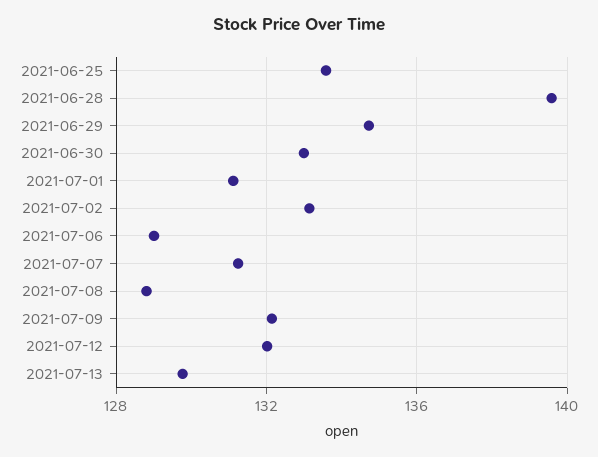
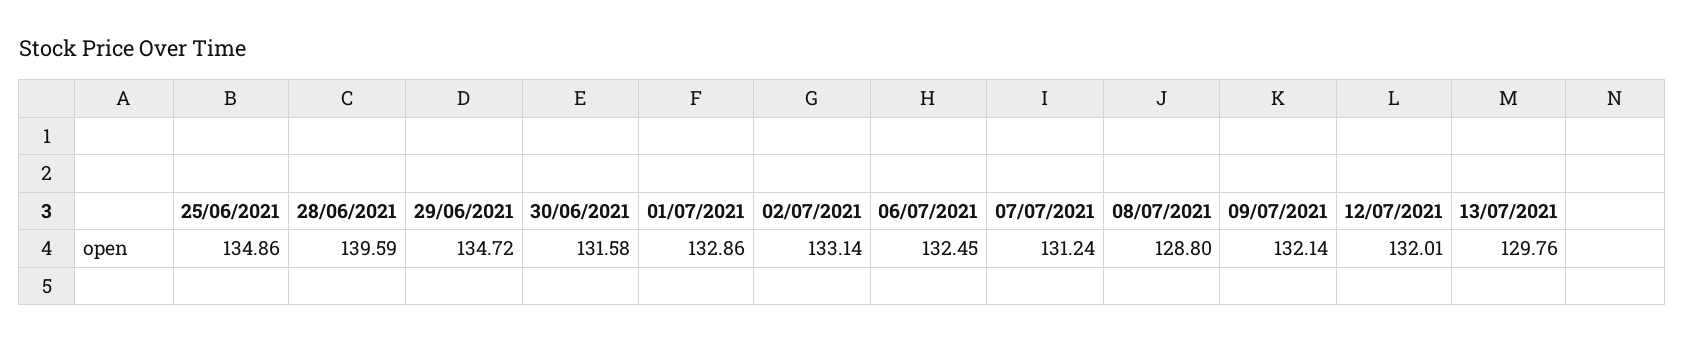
  {
-   "2021-06-25": 133.5,
+   "2021-06-25": 134.86,
    "2021-06-28": 139.59,
    "2021-06-29": 134.72,
-   "2021-06-30": 133,
+   "2021-06-30": 131.58,
-   "2021-07-01": 131,
+   "2021-07-01": 132.86,
    "2021-07-02": 133.14,
-   "2021-07-06": 129,
+   "2021-07-06": 132.45,
    "2021-07-07": 131.24,
    "2021-07-08": 128.8,
    "2021-07-09": 132.14,
    "2021-07-12": 132.01,
    "2021-07-13": 129.76
  }

